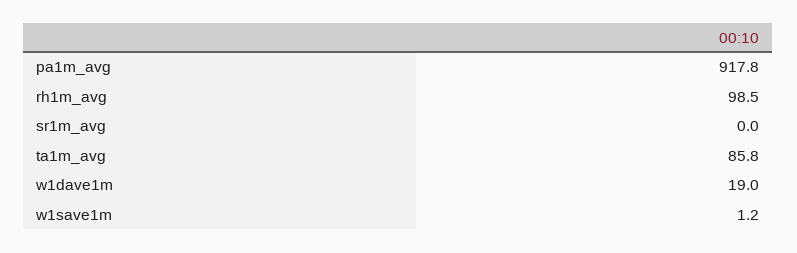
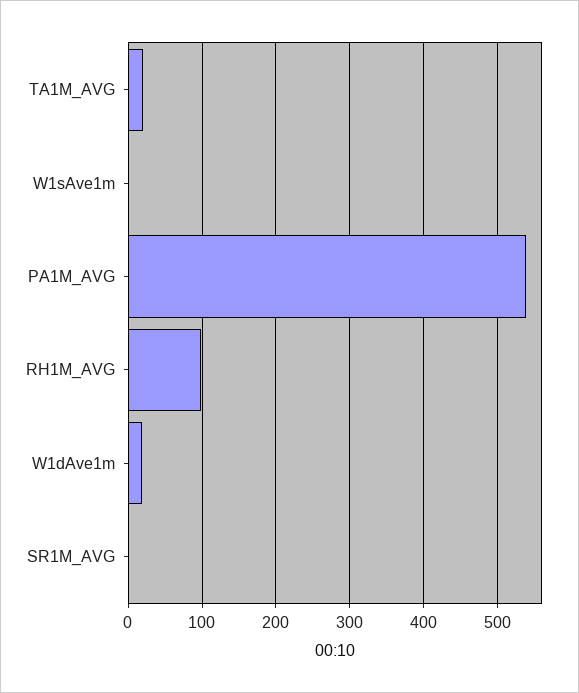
  {
-   "pa1m_avg": 917.8,
+   "pa1m_avg": 540,
    "rh1m_avg": 98.5,
    "sr1m_avg": 0,
-   "ta1m_avg": 85.8,
+   "ta1m_avg": 20,
    "w1dave1m": 19,
    "w1save1m": 1.2
  }

